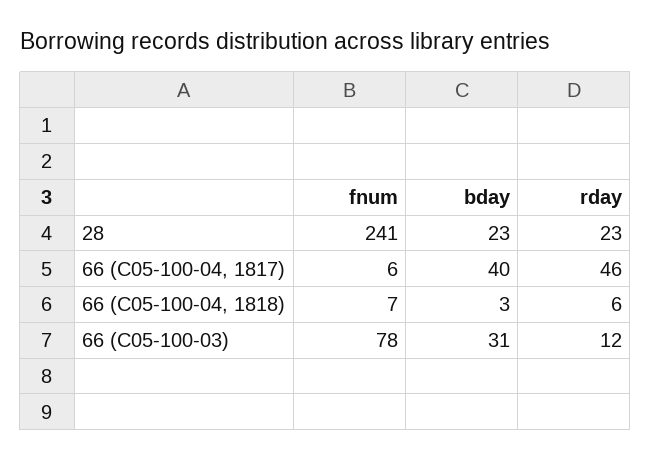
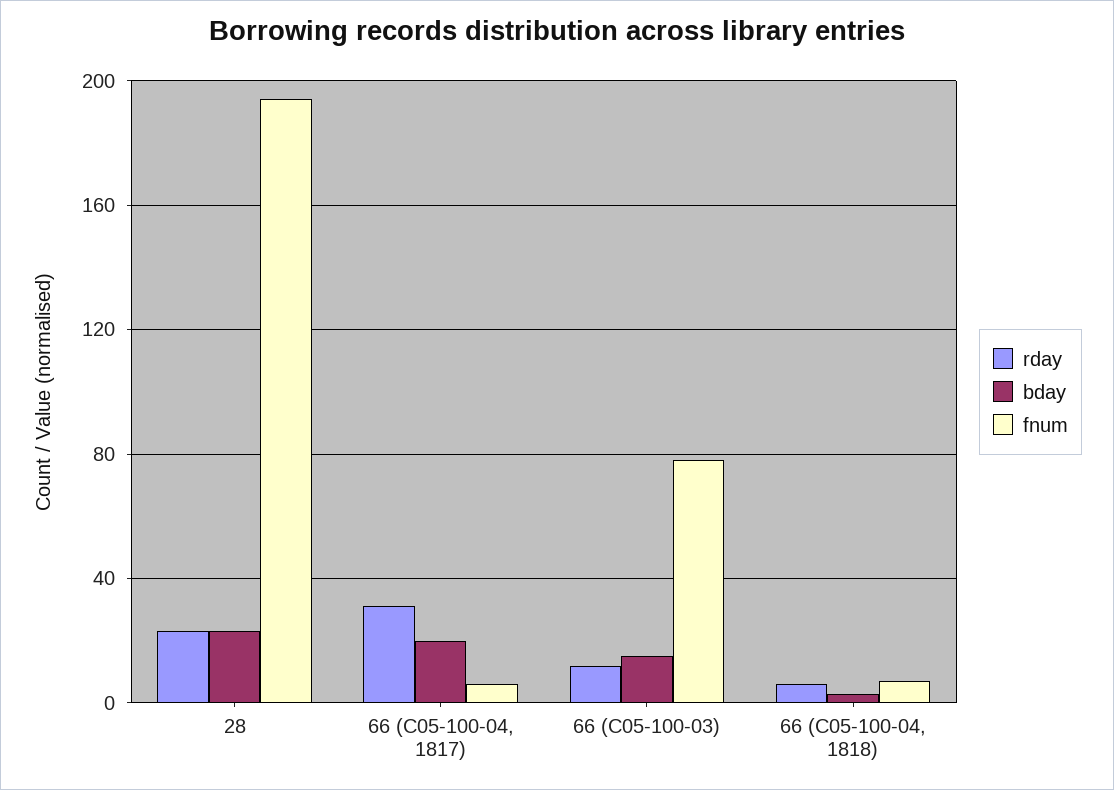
  {
    "fnum": {
-     "28": 241,
+     "28": 195,
      "66 (C05-100-04, 1817)": 6,
      "66 (C05-100-04, 1818)": 7,
      "66 (C05-100-03)": 78
    },
    "bday": {
      "28": 23,
-     "66 (C05-100-04, 1817)": 40,
+     "66 (C05-100-04, 1817)": 20,
      "66 (C05-100-04, 1818)": 3,
-     "66 (C05-100-03)": 31
+     "66 (C05-100-03)": 15
    },
    "rday": {
      "28": 23,
-     "66 (C05-100-04, 1817)": 46,
+     "66 (C05-100-04, 1817)": 30,
      "66 (C05-100-04, 1818)": 6,
      "66 (C05-100-03)": 12
    }
  }

